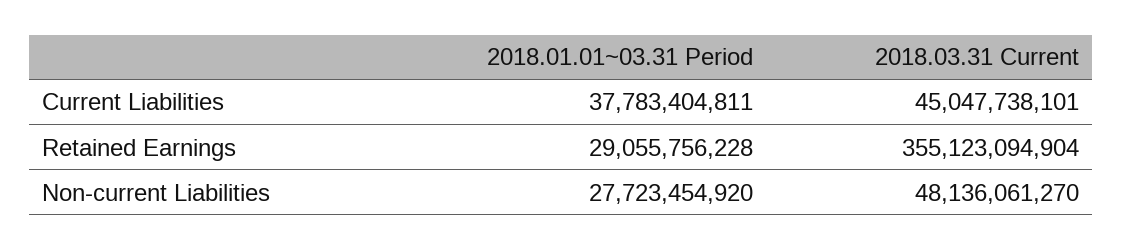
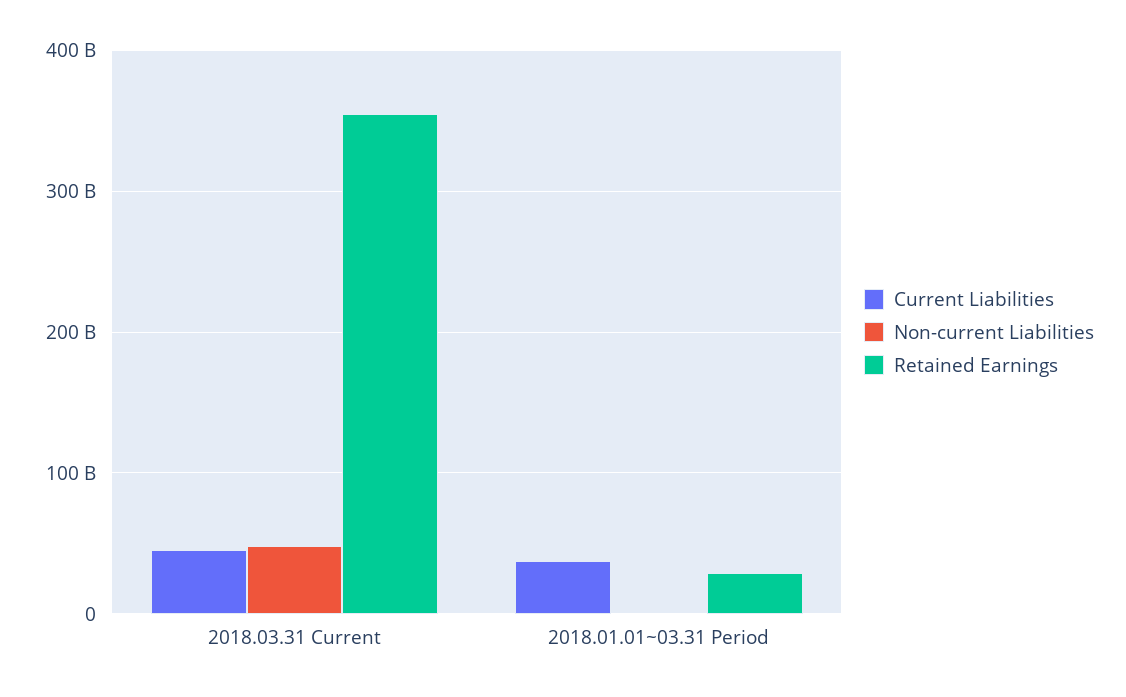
  {
    "Current Liabilities": {
      "2018.01.01~03.31 Period": 37783404811,
      "2018.03.31 Current": 45047738101
    },
    "Retained Earnings": {
      "2018.01.01~03.31 Period": 29055756228,
      "2018.03.31 Current": 355123094904
    },
    "Non-current Liabilities": {
-     "2018.01.01~03.31 Period": 27723454920,
+     "2018.01.01~03.31 Period": 0,
      "2018.03.31 Current": 48136061270
    }
  }

